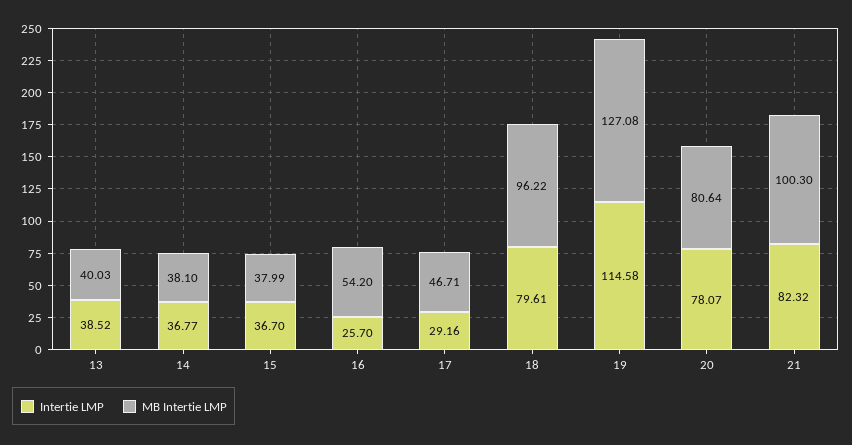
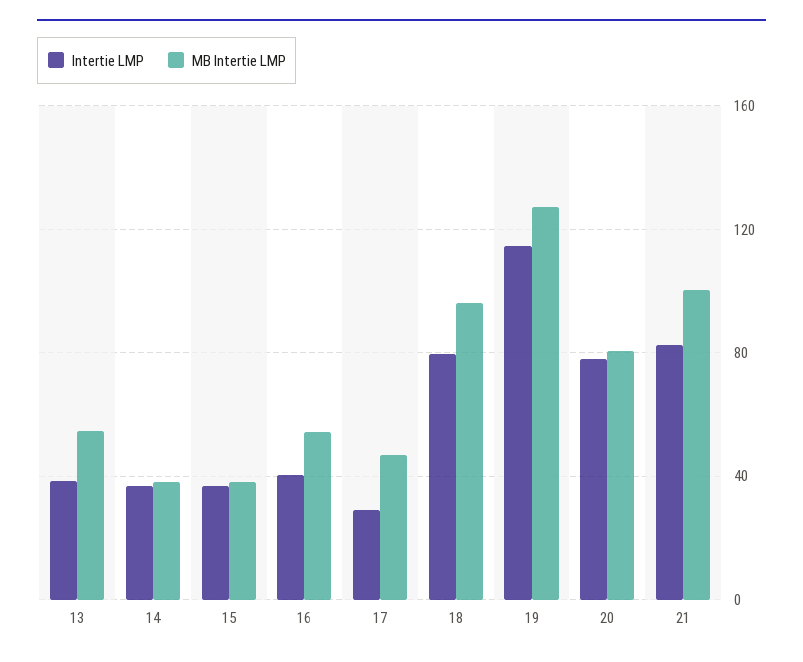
  {
    "Intertie LMP": {
      "13": 38.52,
      "14": 36.77,
      "15": 36.7,
-     "16": 25.7,
+     "16": 40,
      "17": 29.16,
      "18": 79.61,
      "19": 114.58,
      "20": 78.07,
      "21": 82.32
    },
    "MB Intertie LMP": {
-     "13": 40.03,
+     "13": 55,
      "14": 38.1,
      "15": 37.99,
      "16": 54.2,
      "17": 46.71,
      "18": 96.22,
      "19": 127.08,
      "20": 80.64,
      "21": 100.3
    }
  }

